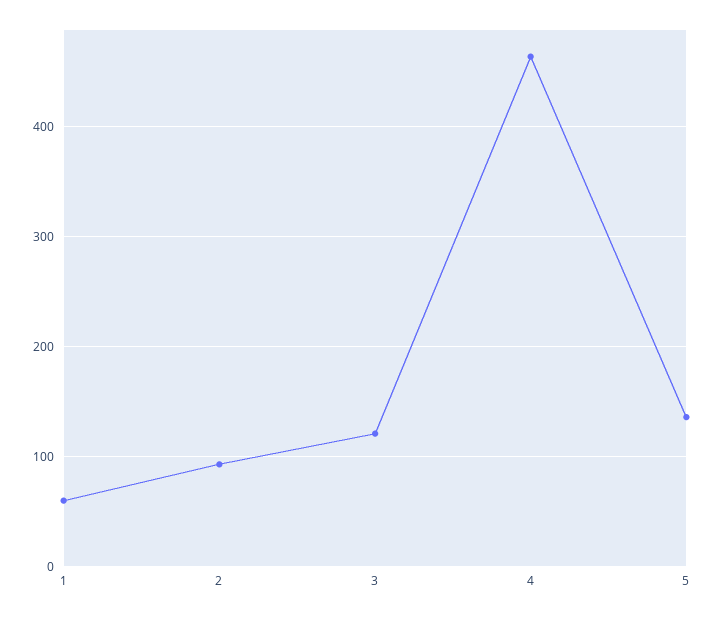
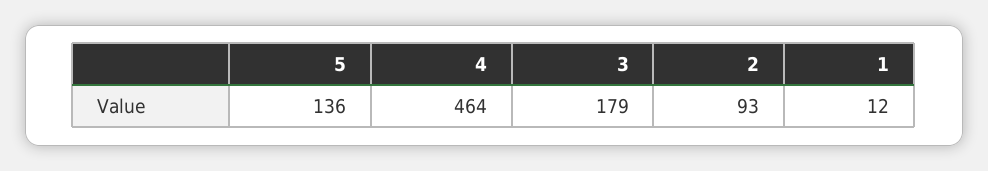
  {
-   "1": 60,
+   "1": 12,
    "2": 93,
-   "3": 120,
+   "3": 179,
    "4": 464,
    "5": 136
  }

